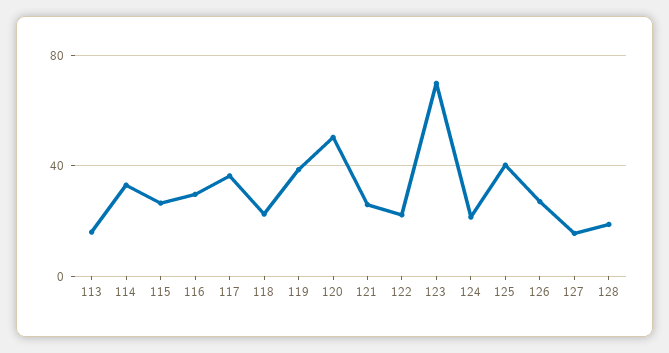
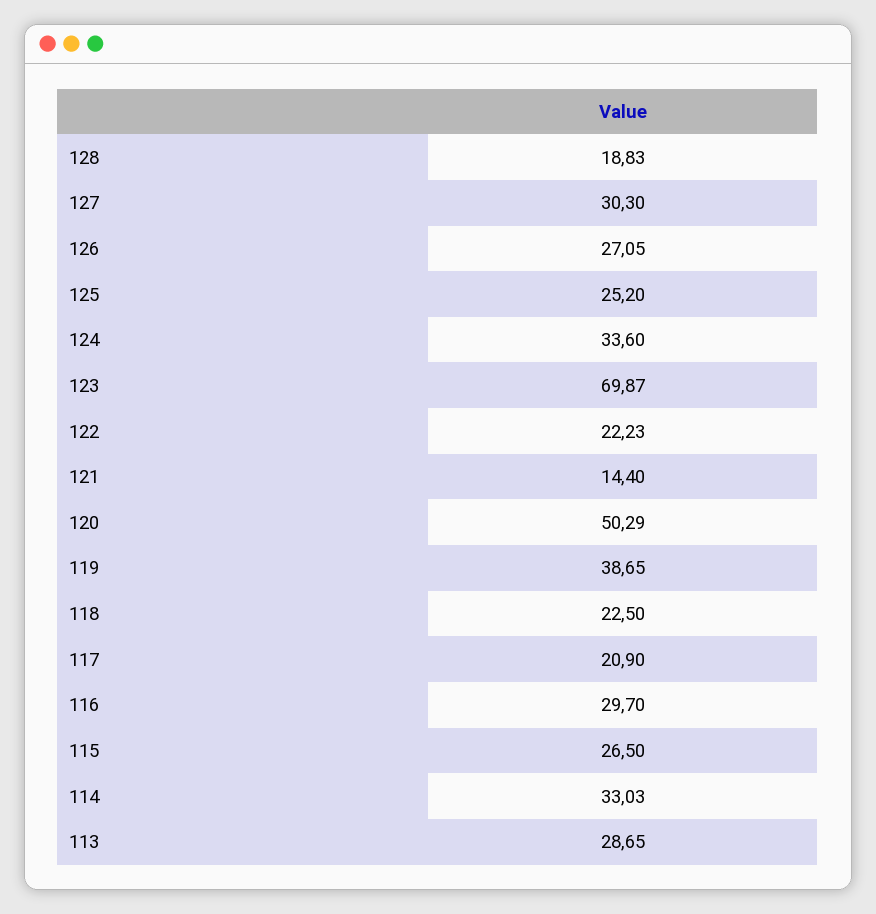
  {
-   "113": 15,
+   "113": 28.65,
    "114": 33.03,
    "115": 26.5,
    "116": 29.7,
-   "117": 35,
+   "117": 20.9,
    "118": 22.5,
    "119": 38.65,
    "120": 50.29,
-   "121": 25,
+   "121": 14.4,
    "122": 22.23,
    "123": 69.87,
-   "124": 20,
+   "124": 33.6,
-   "125": 40,
+   "125": 25.2,
    "126": 27.05,
-   "127": 15,
+   "127": 30.3,
    "128": 18.83
  }

